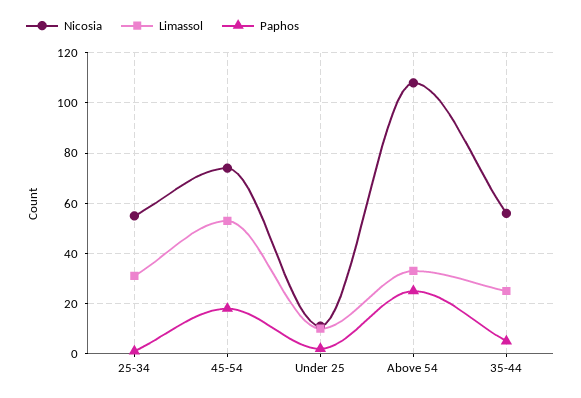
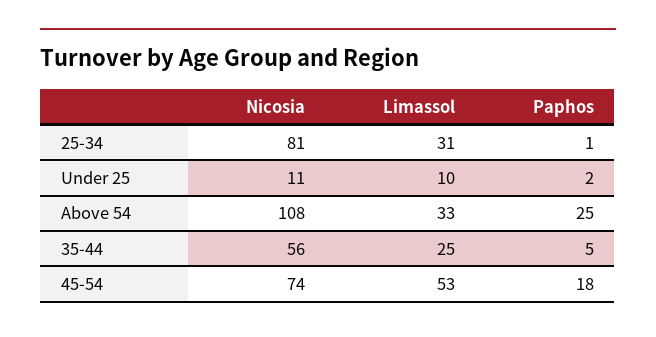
  {
    "Nicosia": {
-     "25-34": 55,
+     "25-34": 81,
      "45-54": 74,
      "Under 25": 11,
      "Above 54": 108,
      "35-44": 56
    },
    "Limassol": {
      "25-34": 31,
      "45-54": 53,
      "Under 25": 10,
      "Above 54": 33,
      "35-44": 25
    },
    "Paphos": {
      "25-34": 1,
      "45-54": 18,
      "Under 25": 2,
      "Above 54": 25,
      "35-44": 5
    }
  }

